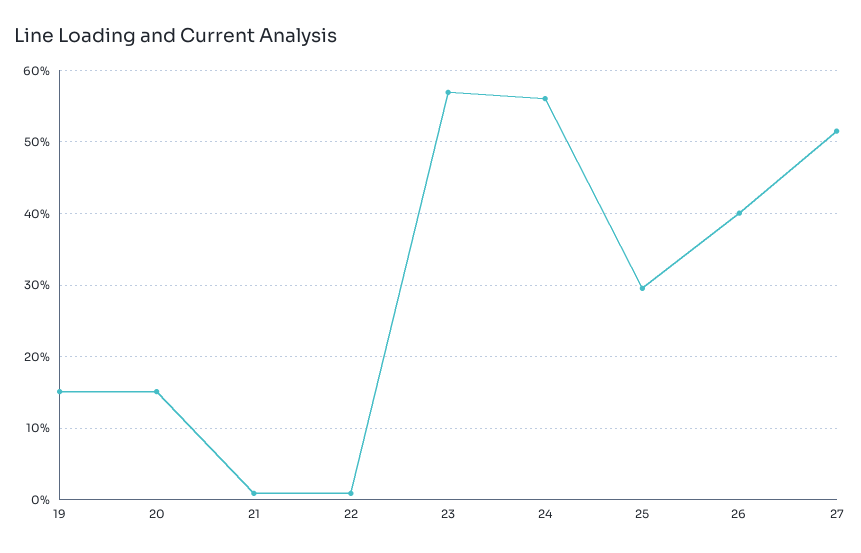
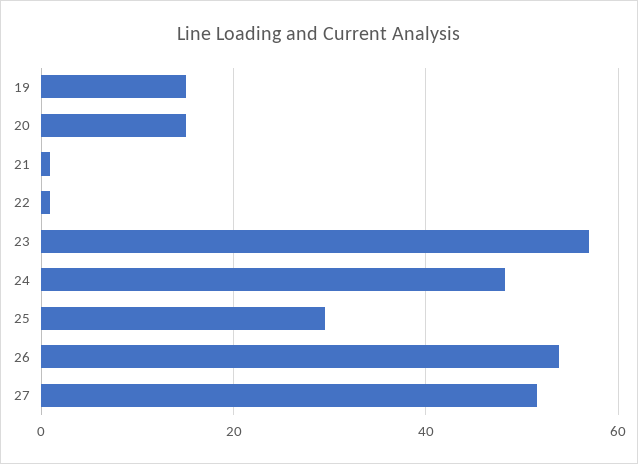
  {
    "19": 15,
    "20": 15,
    "21": 1,
    "22": 1,
    "23": 57,
-   "24": 56,
+   "24": 48,
    "25": 30,
-   "26": 40,
+   "26": 54,
    "27": 52
  }

